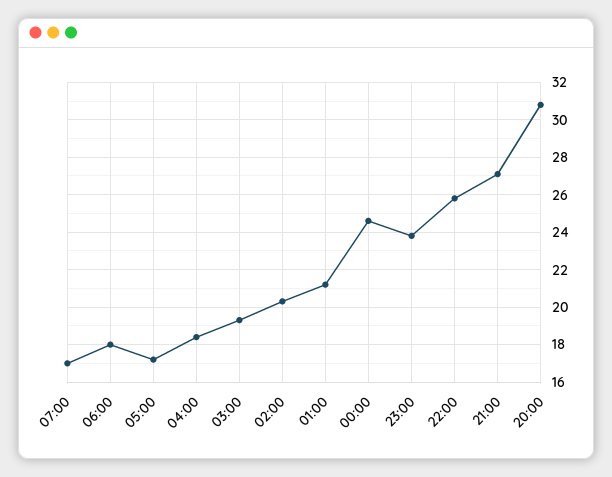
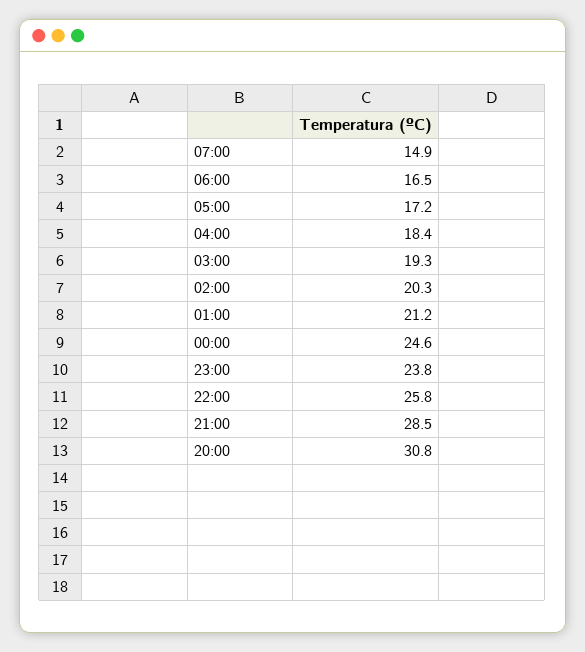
  {
-   "07:00": 17,
+   "07:00": 14.9,
-   "06:00": 18,
+   "06:00": 16.5,
    "05:00": 17.2,
    "04:00": 18.4,
    "03:00": 19.3,
    "02:00": 20.3,
    "01:00": 21.2,
    "00:00": 24.6,
    "23:00": 23.8,
    "22:00": 25.8,
-   "21:00": 27,
+   "21:00": 28.5,
    "20:00": 30.8
  }

